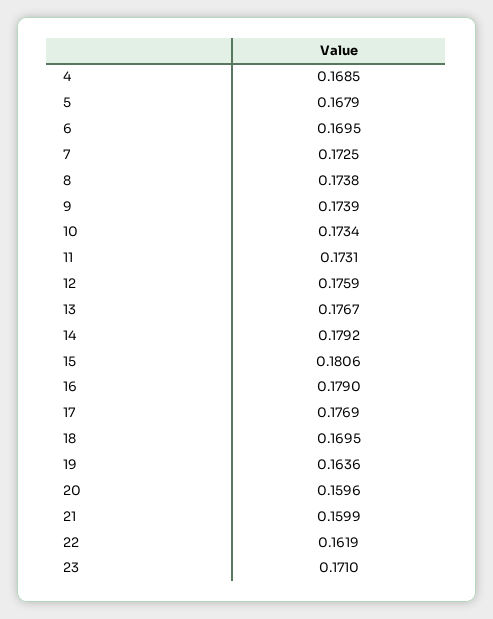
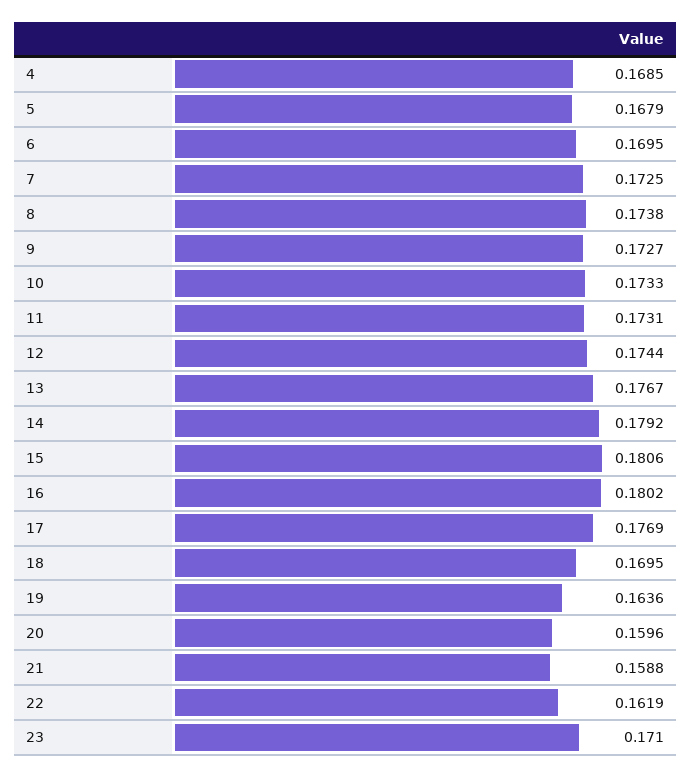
  {
    "4": 0.1685,
    "5": 0.1679,
    "6": 0.1695,
    "7": 0.1725,
    "8": 0.1738,
-   "9": 0.1739,
+   "9": 0.1727,
-   "10": 0.1734,
+   "10": 0.1733,
    "11": 0.1731,
-   "12": 0.1759,
+   "12": 0.1744,
    "13": 0.1767,
    "14": 0.1792,
    "15": 0.1806,
-   "16": 0.179,
+   "16": 0.1802,
    "17": 0.1769,
    "18": 0.1695,
    "19": 0.1636,
    "20": 0.1596,
-   "21": 0.1599,
+   "21": 0.1588,
    "22": 0.1619,
    "23": 0.171
  }

